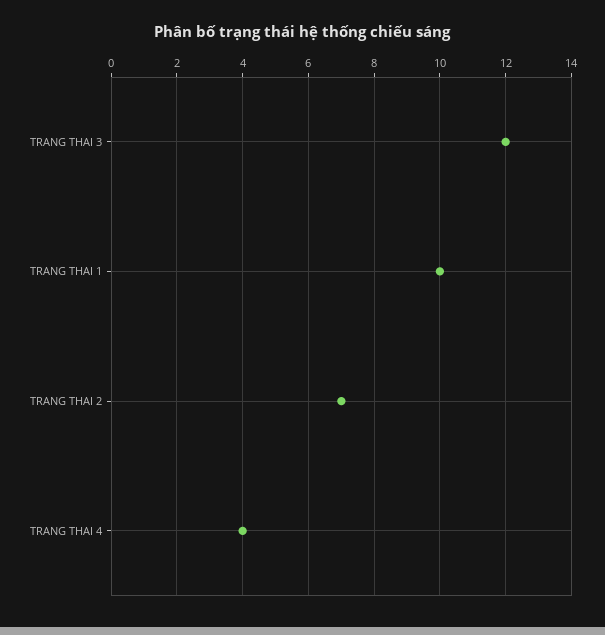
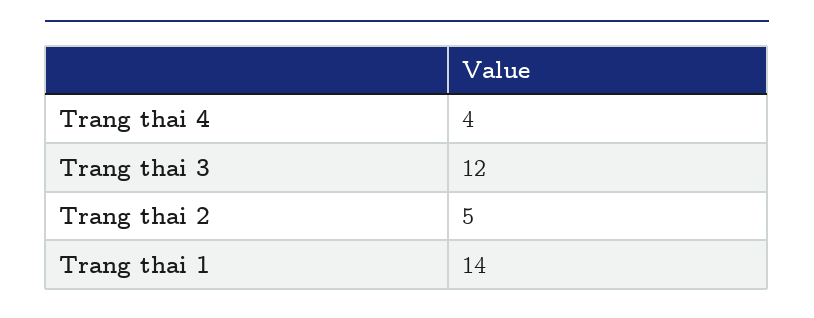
  {
    "TRANG THAI 3": 12,
-   "TRANG THAI 1": 10,
+   "TRANG THAI 1": 14,
-   "TRANG THAI 2": 7,
+   "TRANG THAI 2": 5,
    "TRANG THAI 4": 4
  }

